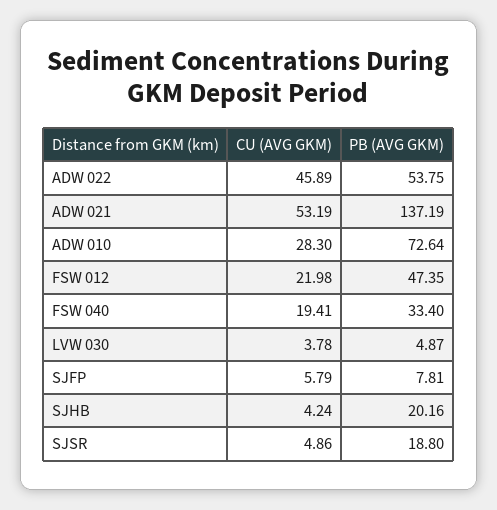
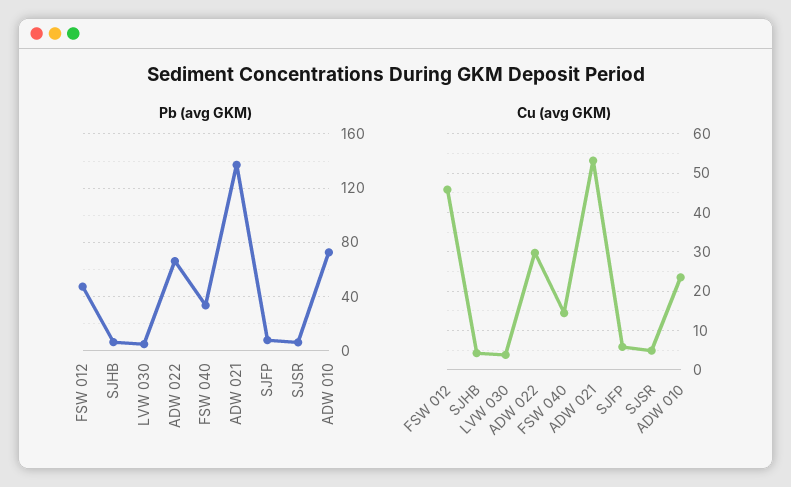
  {
    "CU (AVG GKM)": {
-     "ADW 022": 45.89,
+     "ADW 022": 30,
      "ADW 021": 53.19,
-     "ADW 010": 28.3,
+     "ADW 010": 24,
-     "FSW 012": 21.98,
+     "FSW 012": 46,
-     "FSW 040": 19.41,
+     "FSW 040": 14,
      "LVW 030": 3.78,
      "SJFP": 5.79,
      "SJHB": 4.24,
      "SJSR": 4.86
    },
    "PB (AVG GKM)": {
-     "ADW 022": 53.75,
+     "ADW 022": 65,
      "ADW 021": 137.19,
      "ADW 010": 72.64,
      "FSW 012": 47.35,
      "FSW 040": 33.4,
      "LVW 030": 4.87,
      "SJFP": 7.81,
-     "SJHB": 20.16,
+     "SJHB": 5,
-     "SJSR": 18.8
+     "SJSR": 5
    }
  }

